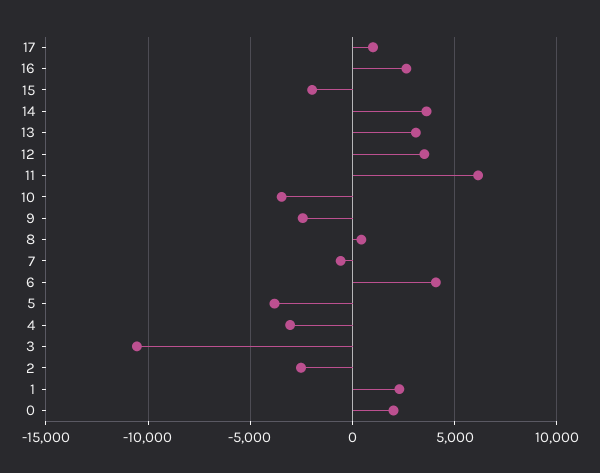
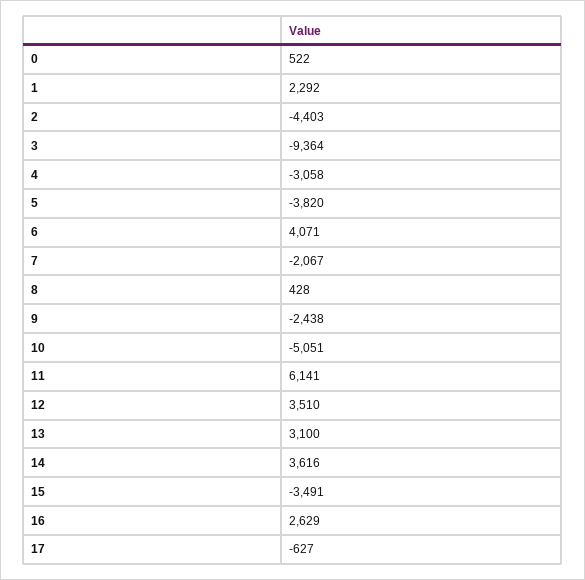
  {
-   "17": 1000,
+   "17": -627,
    "16": 2629,
-   "15": -2000,
+   "15": -3491,
    "14": 3616,
    "13": 3100,
    "12": 3510,
    "11": 6141,
-   "10": -3500,
+   "10": -5051,
    "9": -2438,
    "8": 428,
-   "7": -500,
+   "7": -2067,
    "6": 4071,
    "5": -3820,
    "4": -3058,
-   "3": -10500,
+   "3": -9364,
-   "2": -2500,
+   "2": -4403,
    "1": 2292,
-   "0": 2000
+   "0": 522
  }

